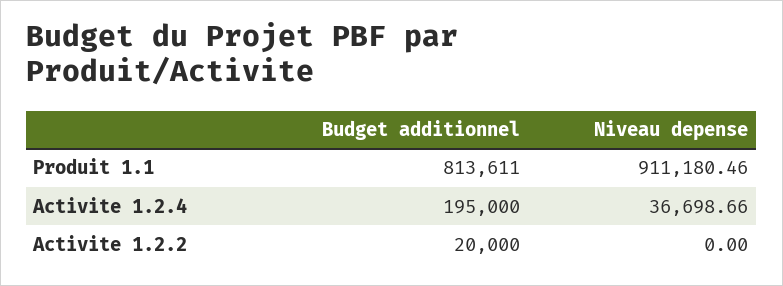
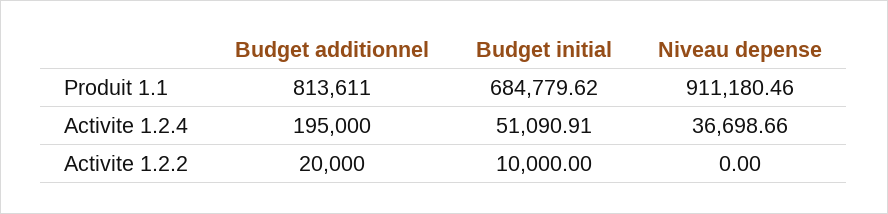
  {
    "Budget additionnel": {
      "Produit 1.1": 813611,
      "Activite 1.2.4": 195000,
      "Activite 1.2.2": 20000
    },
    "Niveau depense": {
      "Produit 1.1": 911180.46,
      "Activite 1.2.4": 36698.66,
      "Activite 1.2.2": 0
-   }
+   },
+   "Budget initial": {
+     "Produit 1.1": 684779.62,
+     "Activite 1.2.4": 51090.91,
+     "Activite 1.2.2": 10000
+   }
  }

